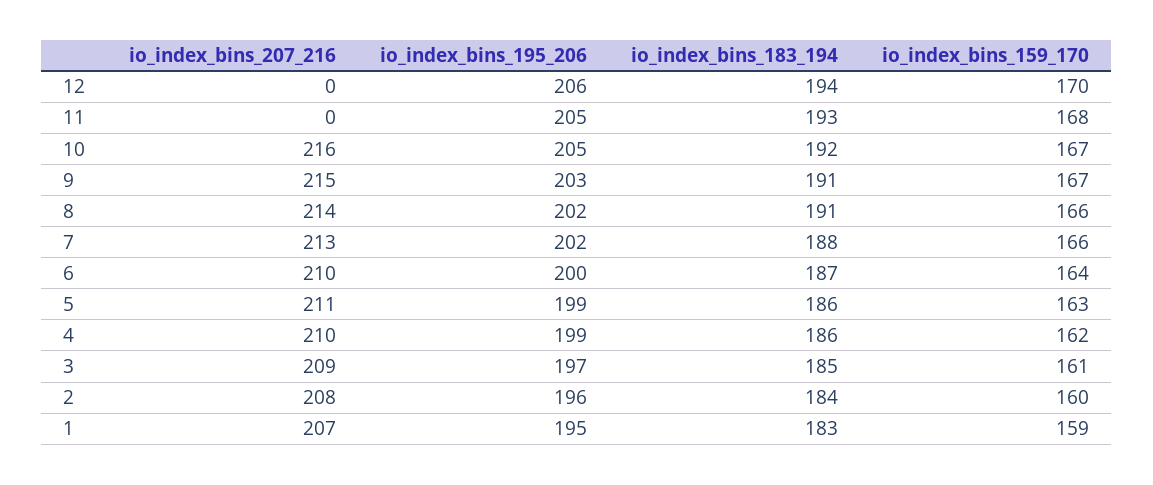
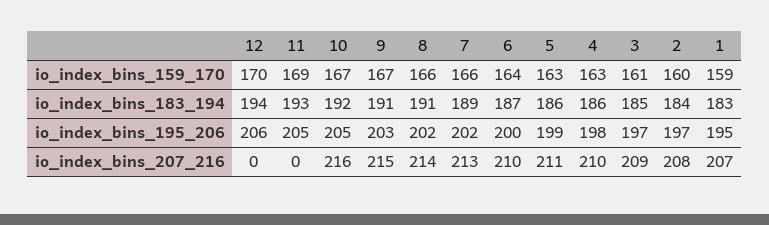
  {
    "io_index_bins_207_216": {
      "12": 0,
      "11": 0,
      "10": 216,
      "9": 215,
      "8": 214,
      "7": 213,
      "6": 210,
      "5": 211,
      "4": 210,
      "3": 209,
      "2": 208,
      "1": 207
    },
    "io_index_bins_195_206": {
      "12": 206,
      "11": 205,
      "10": 205,
      "9": 203,
      "8": 202,
      "7": 202,
      "6": 200,
      "5": 199,
-     "4": 199,
+     "4": 198,
      "3": 197,
-     "2": 196,
+     "2": 197,
      "1": 195
    },
    "io_index_bins_183_194": {
      "12": 194,
      "11": 193,
      "10": 192,
      "9": 191,
      "8": 191,
-     "7": 188,
+     "7": 189,
      "6": 187,
      "5": 186,
      "4": 186,
      "3": 185,
      "2": 184,
      "1": 183
    },
    "io_index_bins_159_170": {
      "12": 170,
-     "11": 168,
+     "11": 169,
      "10": 167,
      "9": 167,
      "8": 166,
      "7": 166,
      "6": 164,
      "5": 163,
-     "4": 162,
+     "4": 163,
      "3": 161,
      "2": 160,
      "1": 159
    }
  }

